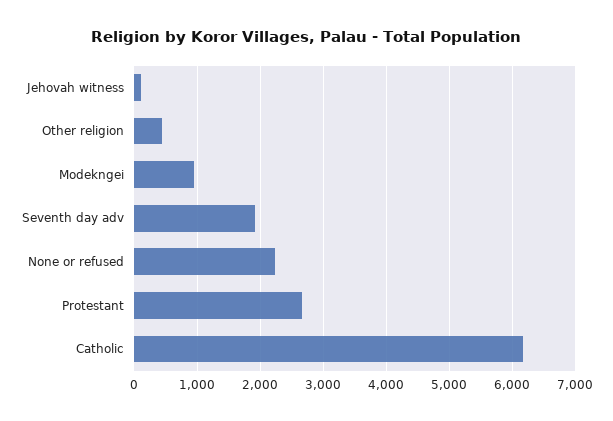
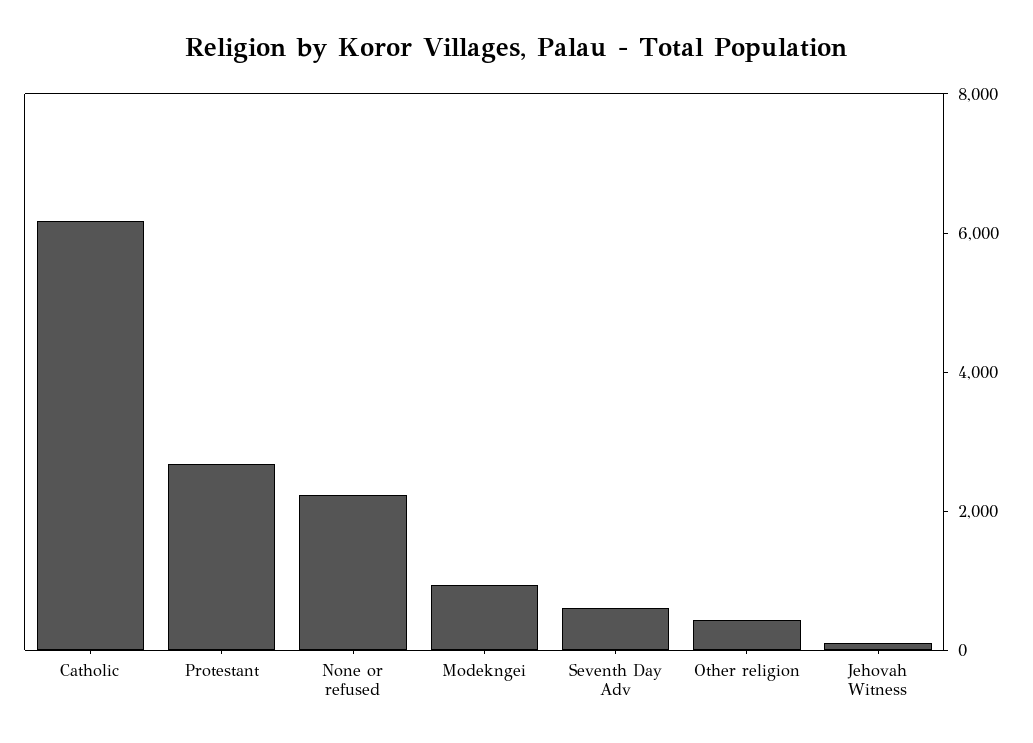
  {
    "Jehovah witness": 100,
    "Other religion": 400,
    "Modekngei": 900,
-   "Seventh day adv": 1900,
+   "Seventh day adv": 500,
    "None or refused": 2200,
    "Protestant": 2700,
    "Catholic": 6200
  }

